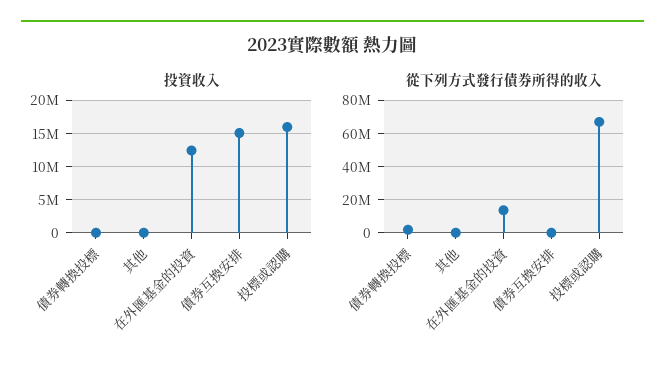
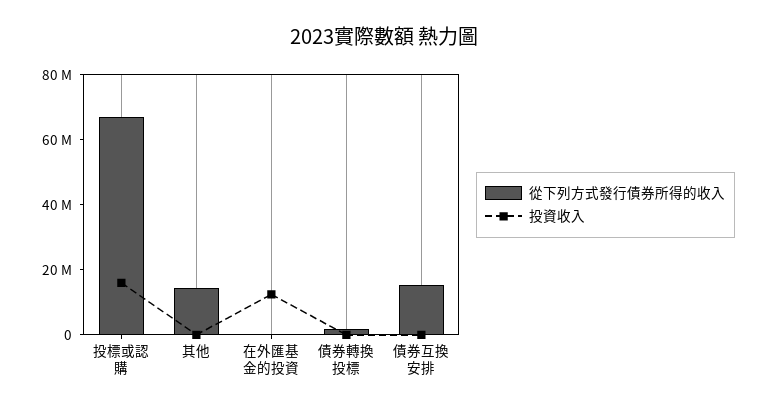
  {
    "投資收入": {
      "債券轉換投標": 0,
      "其他": 0,
      "在外匯基金的投資": 12000000,
-     "債券互換安排": 15000000,
+     "債券互換安排": 0,
      "投標或認購": 16000000
    },
    "從下列方式發行債券所得的收入": {
      "債券轉換投標": 0,
-     "其他": 0,
+     "其他": 15000000,
-     "在外匯基金的投資": 15000000,
+     "在外匯基金的投資": 0,
-     "債券互換安排": 0,
+     "債券互換安排": 15000000,
      "投標或認購": 65000000
    }
  }

